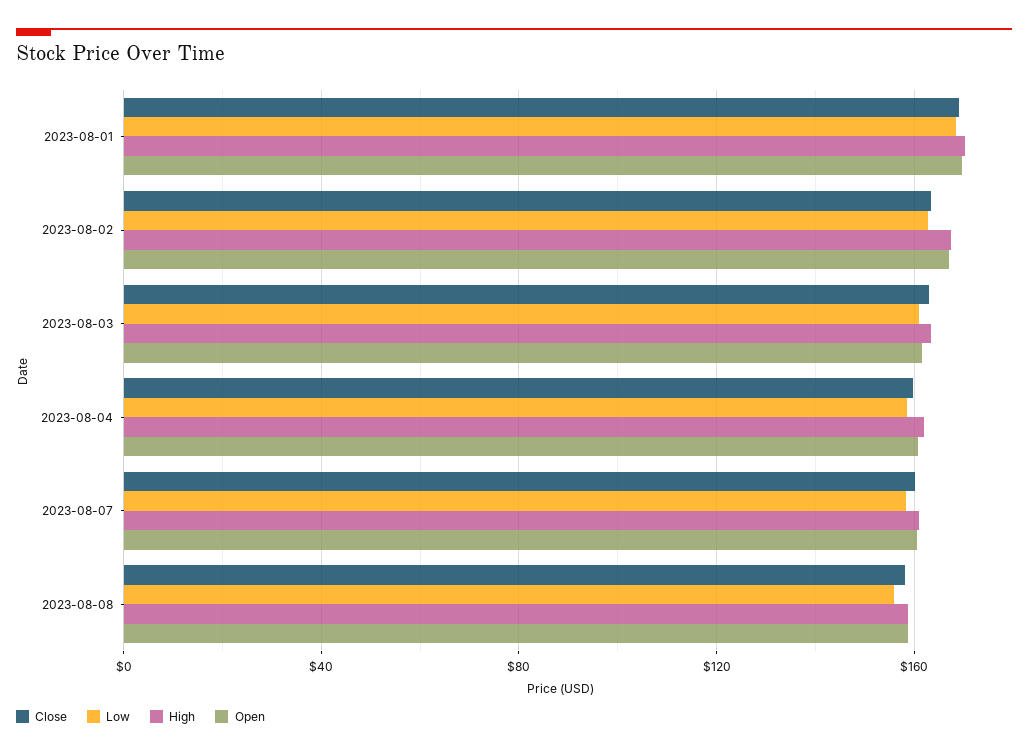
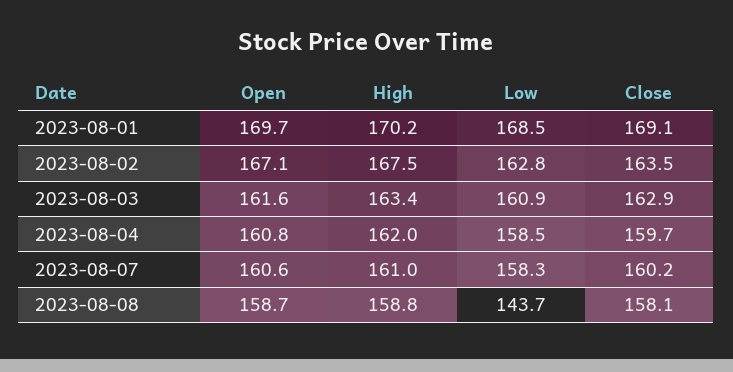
  {
    "Close": {
      "2023-08-01": 169.1,
      "2023-08-02": 163.5,
      "2023-08-03": 162.9,
      "2023-08-04": 159.7,
      "2023-08-07": 160.2,
      "2023-08-08": 158.1
    },
    "Low": {
      "2023-08-01": 168.5,
      "2023-08-02": 162.8,
      "2023-08-03": 160.9,
      "2023-08-04": 158.5,
      "2023-08-07": 158.3,
-     "2023-08-08": 155
+     "2023-08-08": 143.7
    },
    "High": {
      "2023-08-01": 170.2,
      "2023-08-02": 167.5,
      "2023-08-03": 163.4,
      "2023-08-04": 162,
      "2023-08-07": 161,
      "2023-08-08": 158.8
    },
    "Open": {
      "2023-08-01": 169.7,
      "2023-08-02": 167.1,
      "2023-08-03": 161.6,
      "2023-08-04": 160.8,
      "2023-08-07": 160.6,
      "2023-08-08": 158.7
    }
  }

